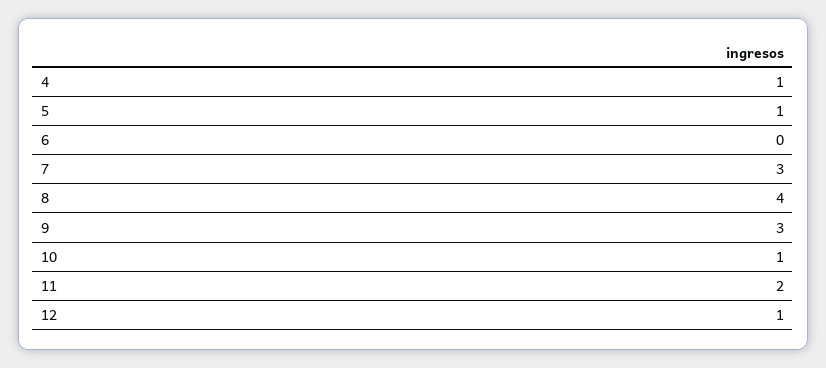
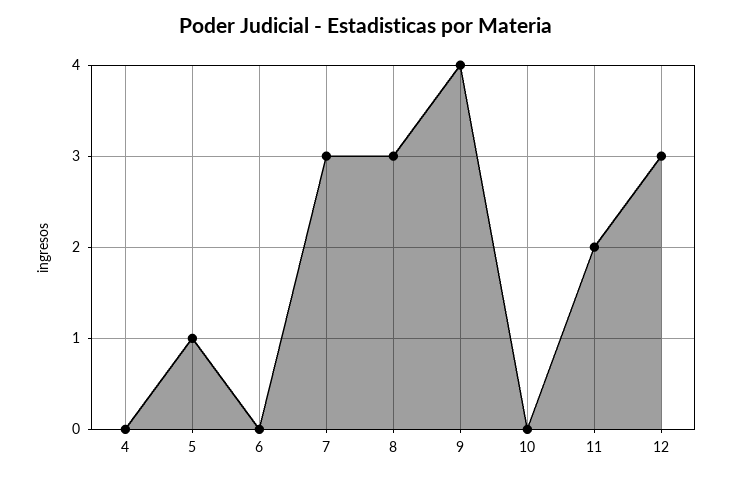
  {
-   "4": 1,
+   "4": 0,
    "5": 1,
    "6": 0,
    "7": 3,
-   "8": 4,
+   "8": 3,
-   "9": 3,
+   "9": 4,
-   "10": 1,
+   "10": 0,
    "11": 2,
-   "12": 1
+   "12": 3
  }

